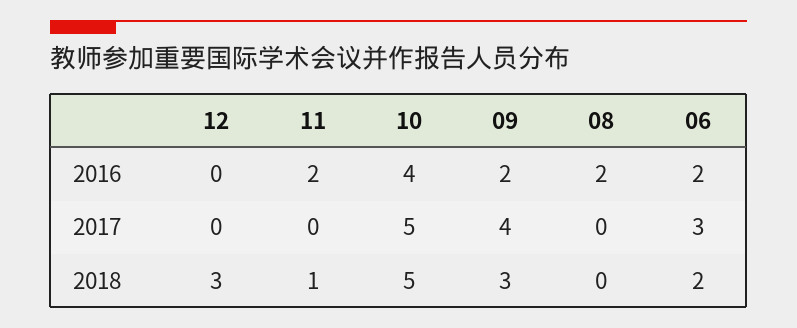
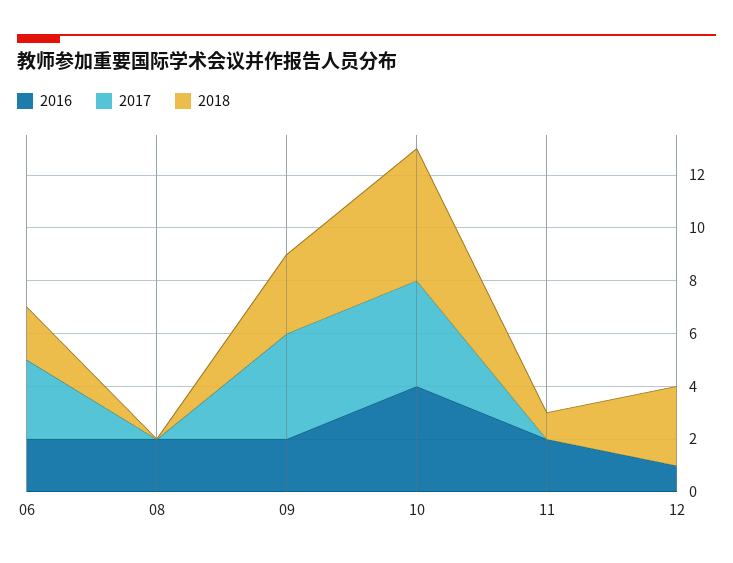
  {
    "2016": {
-     "12": 0,
+     "12": 1,
      "11": 2,
      "10": 4,
      "09": 2,
      "08": 2,
      "06": 2
    },
    "2017": {
      "12": 0,
      "11": 0,
-     "10": 5,
+     "10": 4,
      "09": 4,
      "08": 0,
      "06": 3
    },
    "2018": {
      "12": 3,
      "11": 1,
      "10": 5,
      "09": 3,
      "08": 0,
      "06": 2
    }
  }

